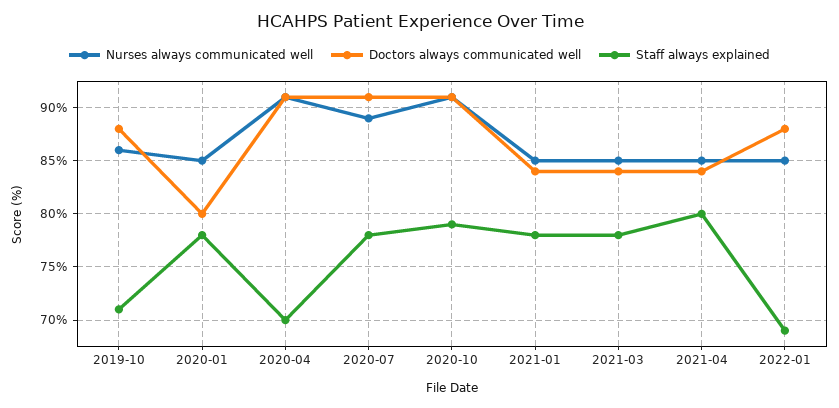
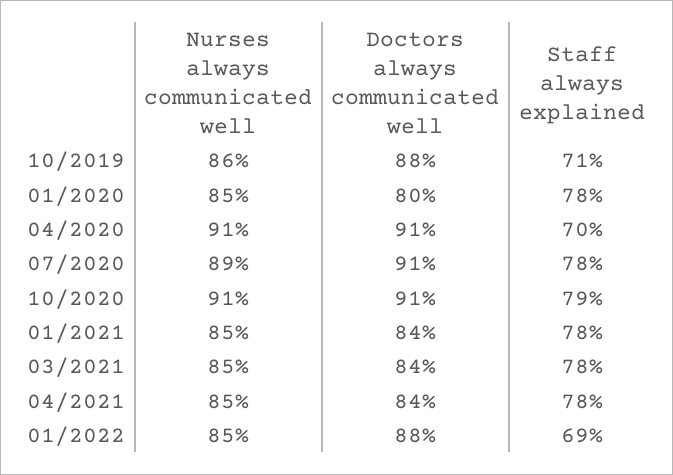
  {
    "Nurses always communicated well": {
      "2019-10": 86,
      "2020-01": 85,
      "2020-04": 91,
      "2020-07": 89,
      "2020-10": 91,
      "2021-01": 85,
      "2021-03": 85,
      "2021-04": 85,
      "2022-01": 85
    },
    "Doctors always communicated well": {
      "2019-10": 88,
      "2020-01": 80,
      "2020-04": 91,
      "2020-07": 91,
      "2020-10": 91,
      "2021-01": 84,
      "2021-03": 84,
      "2021-04": 84,
      "2022-01": 88
    },
    "Staff always explained": {
      "2019-10": 71,
      "2020-01": 78,
      "2020-04": 70,
      "2020-07": 78,
      "2020-10": 79,
      "2021-01": 78,
      "2021-03": 78,
-     "2021-04": 80,
+     "2021-04": 78,
      "2022-01": 69
    }
  }

